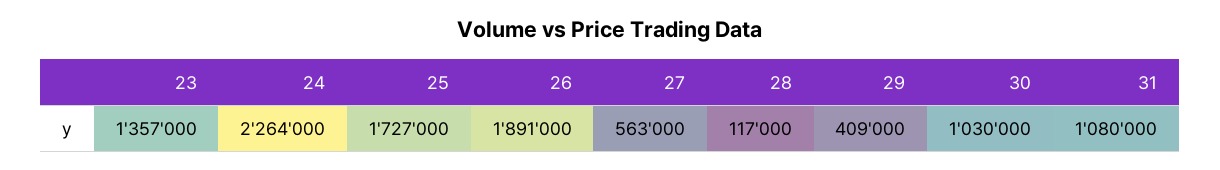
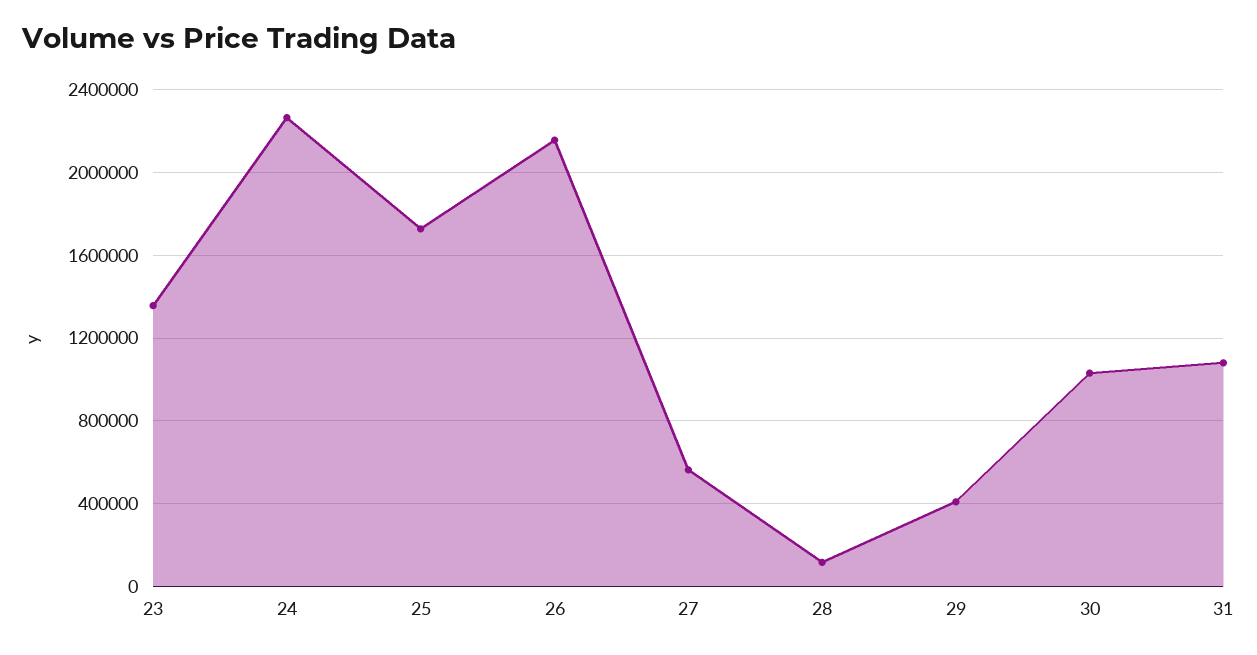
  {
    "23": 1357000,
    "24": 2264000,
    "25": 1727000,
-   "26": 1891000,
+   "26": 2150000,
    "27": 563000,
    "28": 117000,
    "29": 409000,
    "30": 1030000,
    "31": 1080000
  }

